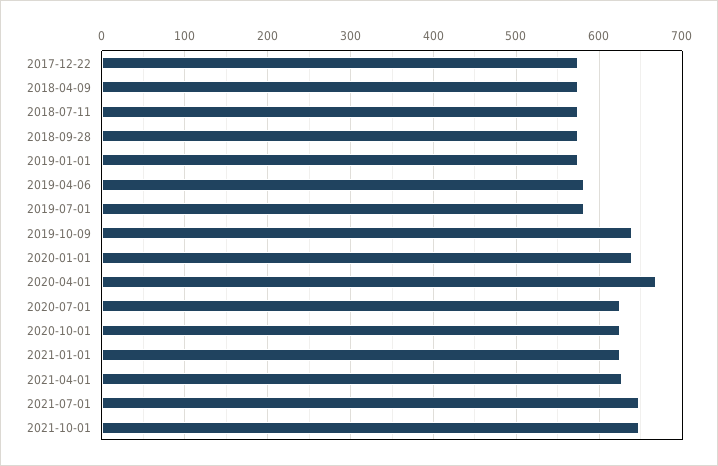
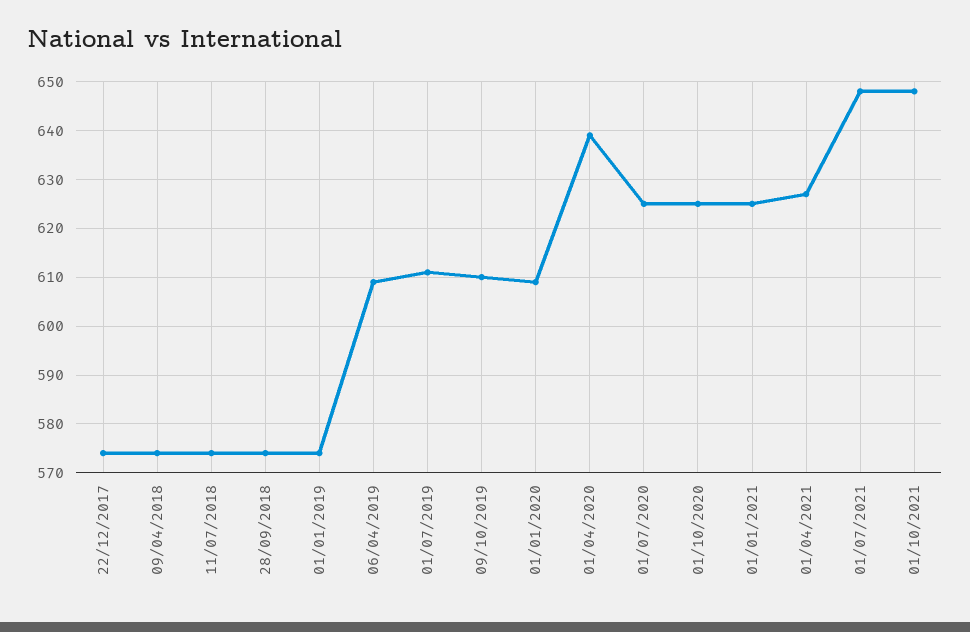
  {
    "2017-12-22": 575,
    "2018-04-09": 575,
    "2018-07-11": 575,
    "2018-09-28": 575,
    "2019-01-01": 575,
-   "2019-04-06": 580,
+   "2019-04-06": 610,
-   "2019-07-01": 580,
+   "2019-07-01": 610,
-   "2019-10-09": 640,
+   "2019-10-09": 610,
-   "2020-01-01": 640,
+   "2020-01-01": 610,
-   "2020-04-01": 670,
+   "2020-04-01": 640,
    "2020-07-01": 625,
    "2020-10-01": 625,
    "2021-01-01": 625,
    "2021-04-01": 625,
    "2021-07-01": 650,
    "2021-10-01": 650
  }

